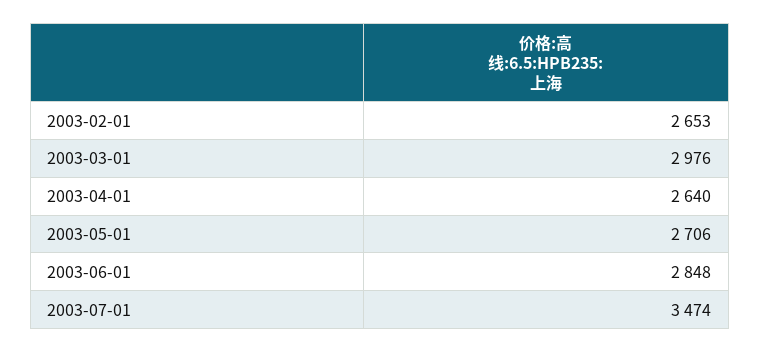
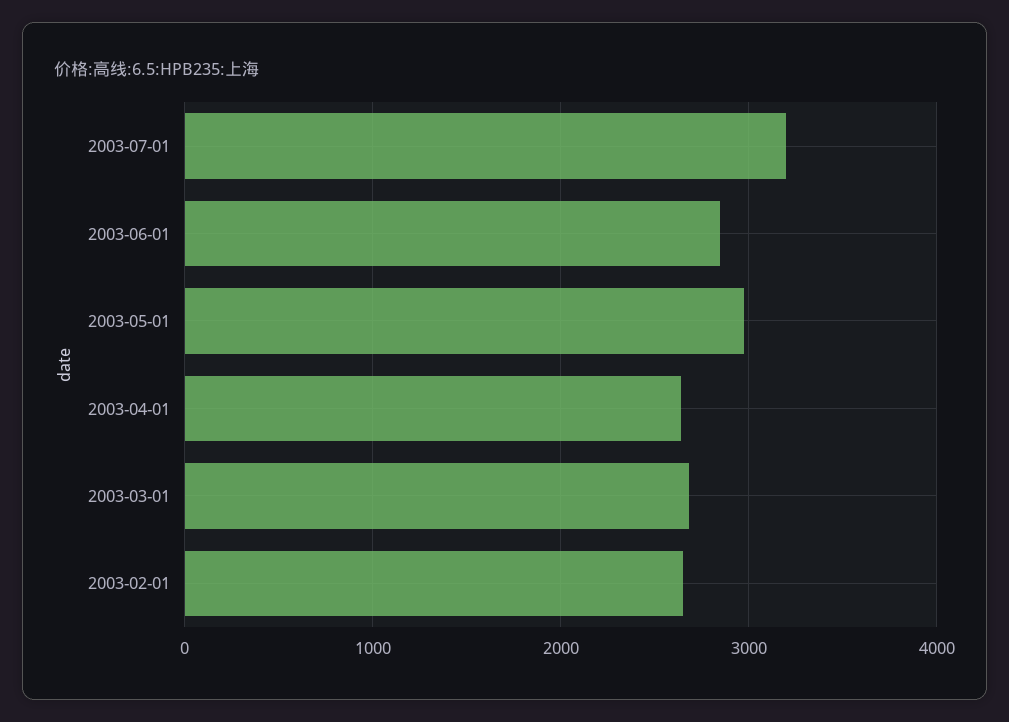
  {
    "2003-02-01": 2653,
-   "2003-03-01": 2976,
+   "2003-03-01": 2700,
    "2003-04-01": 2640,
-   "2003-05-01": 2706,
+   "2003-05-01": 3000,
    "2003-06-01": 2848,
-   "2003-07-01": 3474
+   "2003-07-01": 3200
  }

